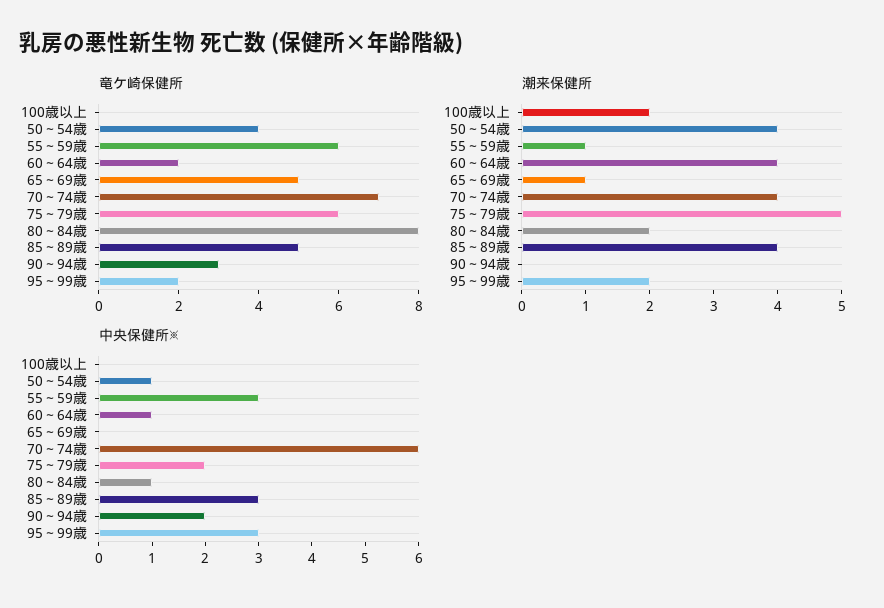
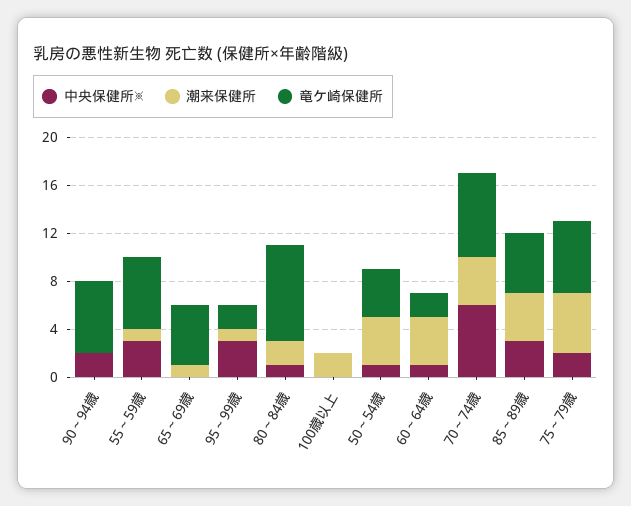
  {
    "竜ケ崎保健所": {
      "100歳以上": 0,
      "50～54歳": 4,
      "55～59歳": 6,
      "60～64歳": 2,
      "65～69歳": 5,
      "70～74歳": 7,
      "75～79歳": 6,
      "80～84歳": 8,
      "85～89歳": 5,
-     "90～94歳": 3,
+     "90～94歳": 6,
      "95～99歳": 2
    },
    "潮来保健所": {
      "100歳以上": 2,
      "50～54歳": 4,
      "55～59歳": 1,
      "60～64歳": 4,
      "65～69歳": 1,
      "70～74歳": 4,
      "75～79歳": 5,
      "80～84歳": 2,
      "85～89歳": 4,
      "90～94歳": 0,
-     "95～99歳": 2
+     "95～99歳": 1
    },
    "中央保健所※": {
      "100歳以上": 0,
      "50～54歳": 1,
      "55～59歳": 3,
      "60～64歳": 1,
      "65～69歳": 0,
      "70～74歳": 6,
      "75～79歳": 2,
      "80～84歳": 1,
      "85～89歳": 3,
      "90～94歳": 2,
      "95～99歳": 3
    }
  }

